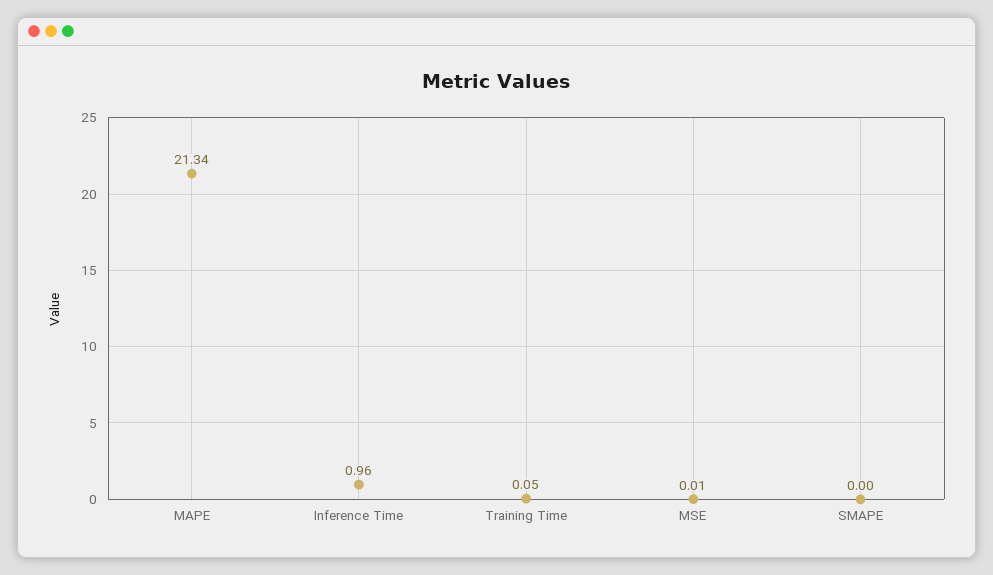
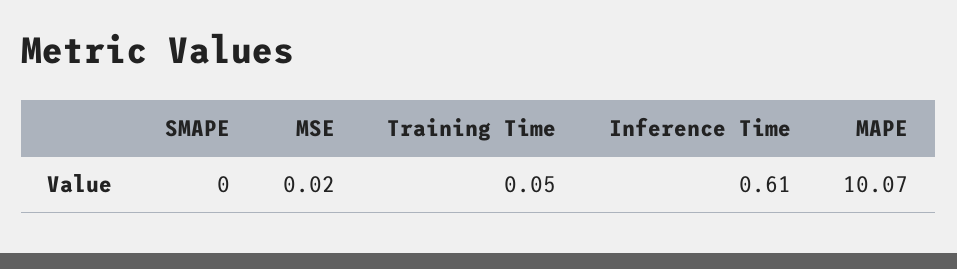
  {
-   "MAPE": 21.34,
+   "MAPE": 10.07,
-   "Inference Time": 0.96,
+   "Inference Time": 0.61,
    "Training Time": 0.05,
-   "MSE": 0.01,
+   "MSE": 0.02,
    "SMAPE": 0
  }

